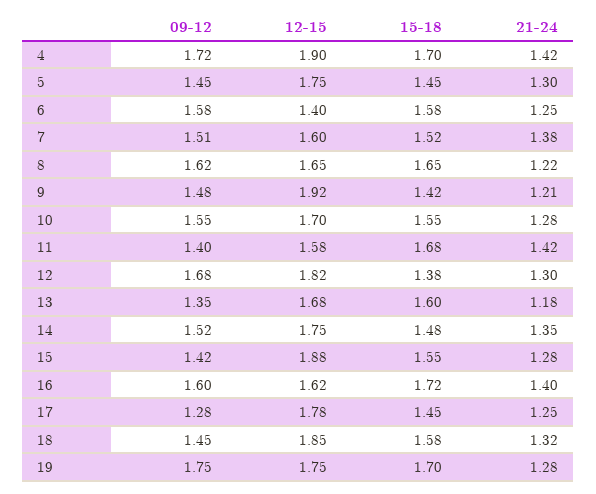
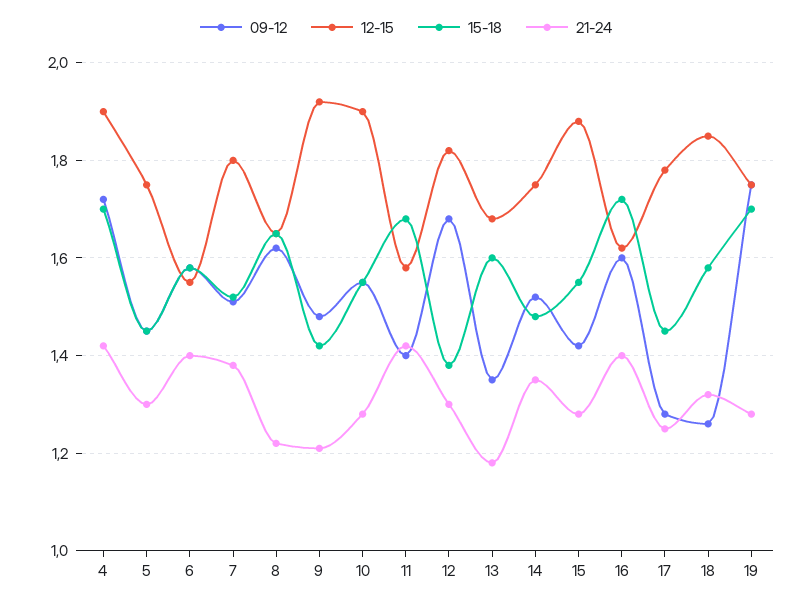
  {
    "09-12": {
      "4": 1.72,
      "5": 1.45,
      "6": 1.58,
      "7": 1.51,
      "8": 1.62,
      "9": 1.48,
      "10": 1.55,
      "11": 1.4,
      "12": 1.68,
      "13": 1.35,
      "14": 1.52,
      "15": 1.42,
      "16": 1.6,
      "17": 1.28,
-     "18": 1.45,
+     "18": 1.25,
      "19": 1.75
    },
    "12-15": {
      "4": 1.9,
      "5": 1.75,
-     "6": 1.4,
+     "6": 1.55,
-     "7": 1.6,
+     "7": 1.8,
      "8": 1.65,
      "9": 1.92,
-     "10": 1.7,
+     "10": 1.9,
      "11": 1.58,
      "12": 1.82,
      "13": 1.68,
      "14": 1.75,
      "15": 1.88,
      "16": 1.62,
      "17": 1.78,
      "18": 1.85,
      "19": 1.75
    },
    "15-18": {
      "4": 1.7,
      "5": 1.45,
      "6": 1.58,
      "7": 1.52,
      "8": 1.65,
      "9": 1.42,
      "10": 1.55,
      "11": 1.68,
      "12": 1.38,
      "13": 1.6,
      "14": 1.48,
      "15": 1.55,
      "16": 1.72,
      "17": 1.45,
      "18": 1.58,
      "19": 1.7
    },
    "21-24": {
      "4": 1.42,
      "5": 1.3,
-     "6": 1.25,
+     "6": 1.4,
      "7": 1.38,
      "8": 1.22,
      "9": 1.21,
      "10": 1.28,
      "11": 1.42,
      "12": 1.3,
      "13": 1.18,
      "14": 1.35,
      "15": 1.28,
      "16": 1.4,
      "17": 1.25,
      "18": 1.32,
      "19": 1.28
    }
  }

